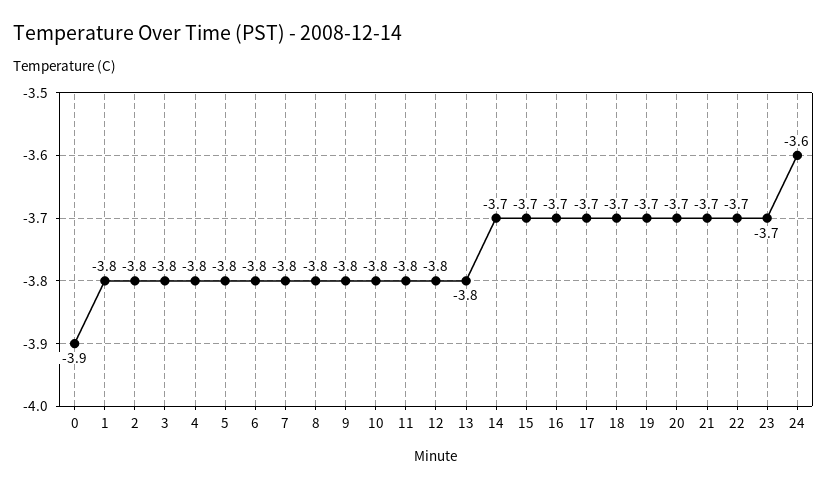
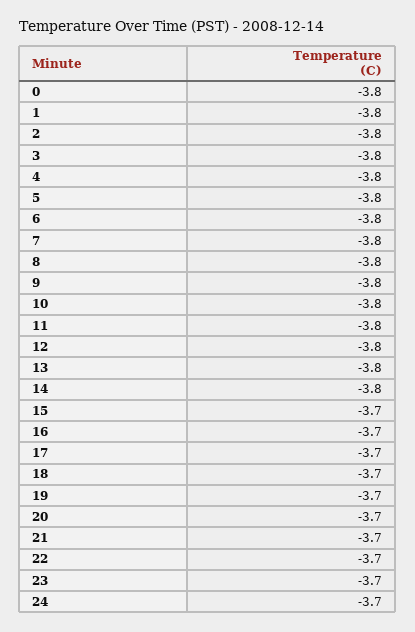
  {
-   "0": -3.9,
+   "0": -3.8,
    "1": -3.8,
    "2": -3.8,
    "3": -3.8,
    "4": -3.8,
    "5": -3.8,
    "6": -3.8,
    "7": -3.8,
    "8": -3.8,
    "9": -3.8,
    "10": -3.8,
    "11": -3.8,
    "12": -3.8,
    "13": -3.8,
-   "14": -3.7,
+   "14": -3.8,
    "15": -3.7,
    "16": -3.7,
    "17": -3.7,
    "18": -3.7,
    "19": -3.7,
    "20": -3.7,
    "21": -3.7,
    "22": -3.7,
    "23": -3.7,
-   "24": -3.6
+   "24": -3.7
  }

